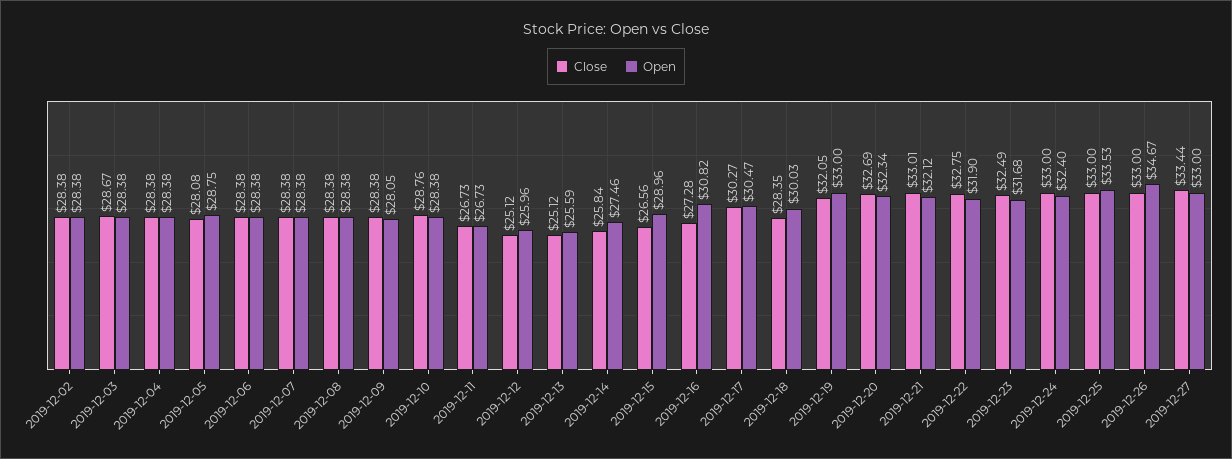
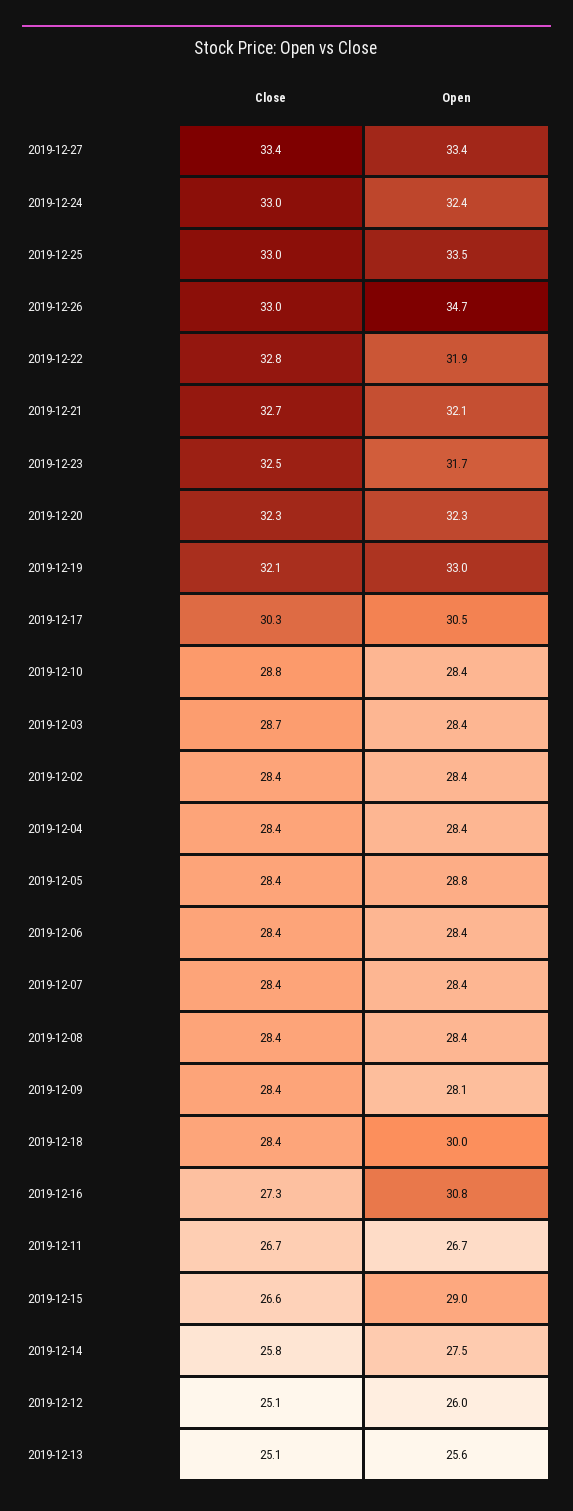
  {
    "Close": {
      "2019-12-02": 28.38,
      "2019-12-03": 28.67,
      "2019-12-04": 28.38,
-     "2019-12-05": 28.08,
+     "2019-12-05": 28.4,
      "2019-12-06": 28.38,
      "2019-12-07": 28.38,
      "2019-12-08": 28.38,
      "2019-12-09": 28.38,
      "2019-12-10": 28.76,
      "2019-12-11": 26.73,
      "2019-12-12": 25.12,
      "2019-12-13": 25.12,
      "2019-12-14": 25.84,
      "2019-12-15": 26.56,
      "2019-12-16": 27.28,
      "2019-12-17": 30.27,
      "2019-12-18": 28.35,
      "2019-12-19": 32.05,
-     "2019-12-20": 32.69,
+     "2019-12-20": 32.3,
-     "2019-12-21": 33.01,
+     "2019-12-21": 32.7,
      "2019-12-22": 32.75,
      "2019-12-23": 32.49,
      "2019-12-24": 33,
      "2019-12-25": 33,
      "2019-12-26": 33,
      "2019-12-27": 33.44
    },
    "Open": {
      "2019-12-02": 28.38,
      "2019-12-03": 28.38,
      "2019-12-04": 28.38,
      "2019-12-05": 28.75,
      "2019-12-06": 28.38,
      "2019-12-07": 28.38,
      "2019-12-08": 28.38,
      "2019-12-09": 28.05,
      "2019-12-10": 28.38,
      "2019-12-11": 26.73,
      "2019-12-12": 25.96,
      "2019-12-13": 25.59,
      "2019-12-14": 27.46,
      "2019-12-15": 28.96,
      "2019-12-16": 30.82,
      "2019-12-17": 30.47,
      "2019-12-18": 30.03,
      "2019-12-19": 33,
      "2019-12-20": 32.34,
      "2019-12-21": 32.12,
      "2019-12-22": 31.9,
      "2019-12-23": 31.68,
      "2019-12-24": 32.4,
      "2019-12-25": 33.53,
      "2019-12-26": 34.67,
-     "2019-12-27": 33
+     "2019-12-27": 33.4
    }
  }

